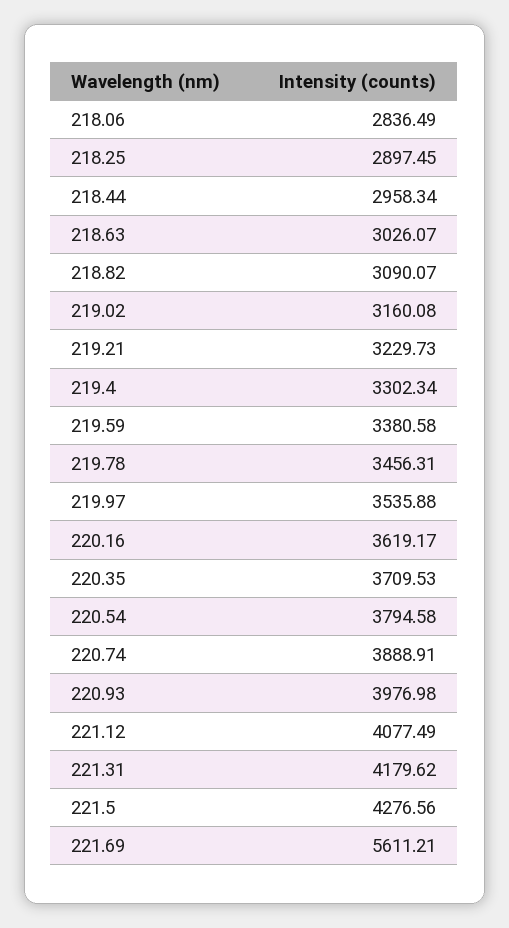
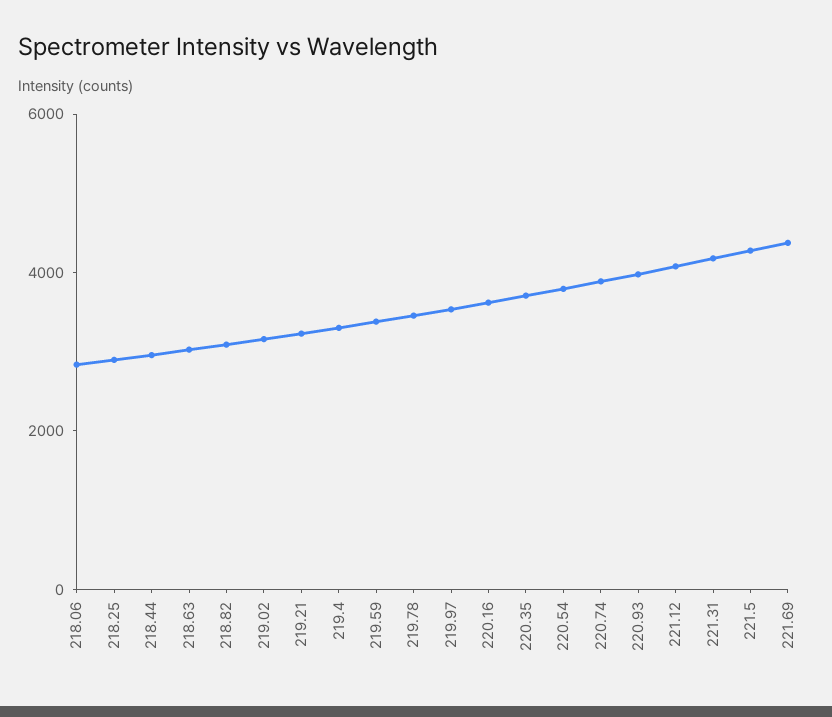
  {
    "218.06": 2836.49,
    "218.25": 2897.45,
    "218.44": 2958.34,
    "218.63": 3026.07,
    "218.82": 3090.07,
    "219.02": 3160.08,
    "219.21": 3229.73,
    "219.4": 3302.34,
    "219.59": 3380.58,
    "219.78": 3456.31,
    "219.97": 3535.88,
    "220.16": 3619.17,
    "220.35": 3709.53,
    "220.54": 3794.58,
    "220.74": 3888.91,
    "220.93": 3976.98,
    "221.12": 4077.49,
    "221.31": 4179.62,
    "221.5": 4276.56,
-   "221.69": 5611.21
+   "221.69": 4500
  }

